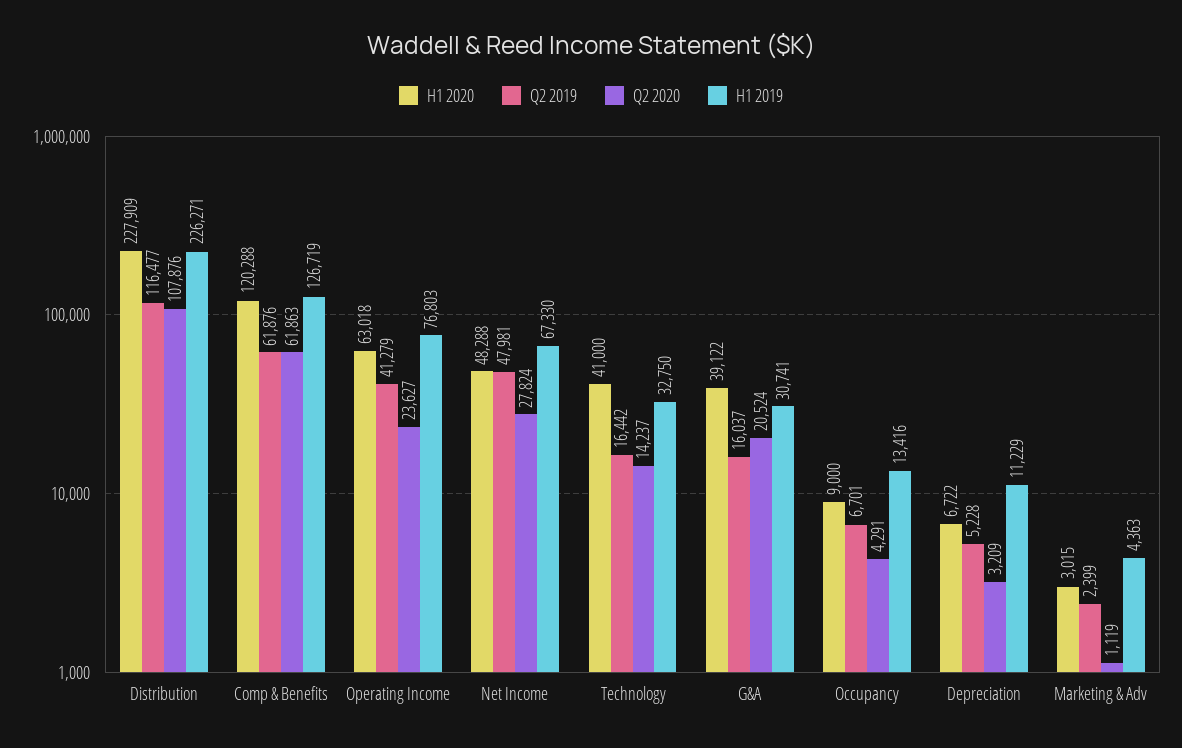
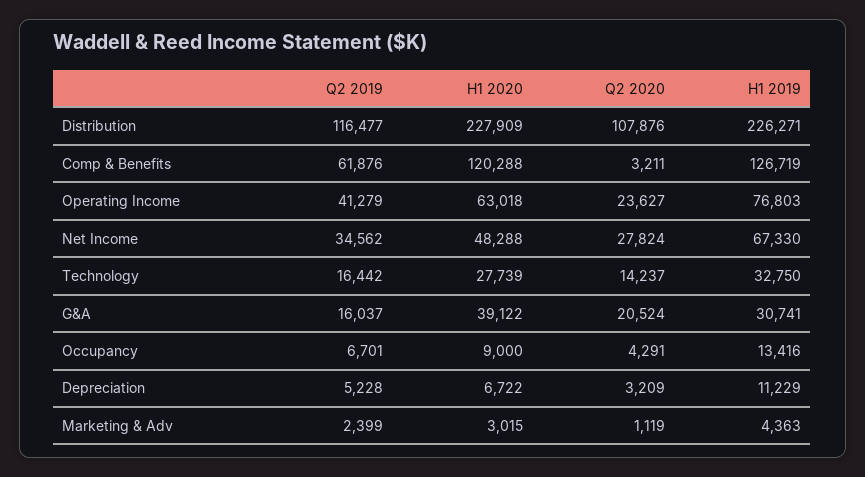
  {
    "H1 2020": {
      "Distribution": 227909,
      "Comp & Benefits": 120288,
      "Operating Income": 63018,
      "Net Income": 48288,
-     "Technology": 41000,
+     "Technology": 27739,
      "G&A": 39122,
      "Occupancy": 9000,
      "Depreciation": 6722,
      "Marketing & Adv": 3015
    },
    "Q2 2019": {
      "Distribution": 116477,
      "Comp & Benefits": 61876,
      "Operating Income": 41279,
-     "Net Income": 47981,
+     "Net Income": 34562,
      "Technology": 16442,
      "G&A": 16037,
      "Occupancy": 6701,
      "Depreciation": 5228,
      "Marketing & Adv": 2399
    },
    "Q2 2020": {
      "Distribution": 107876,
-     "Comp & Benefits": 61863,
+     "Comp & Benefits": 3211,
      "Operating Income": 23627,
      "Net Income": 27824,
      "Technology": 14237,
      "G&A": 20524,
      "Occupancy": 4291,
      "Depreciation": 3209,
      "Marketing & Adv": 1119
    },
    "H1 2019": {
      "Distribution": 226271,
      "Comp & Benefits": 126719,
      "Operating Income": 76803,
      "Net Income": 67330,
      "Technology": 32750,
      "G&A": 30741,
      "Occupancy": 13416,
      "Depreciation": 11229,
      "Marketing & Adv": 4363
    }
  }

